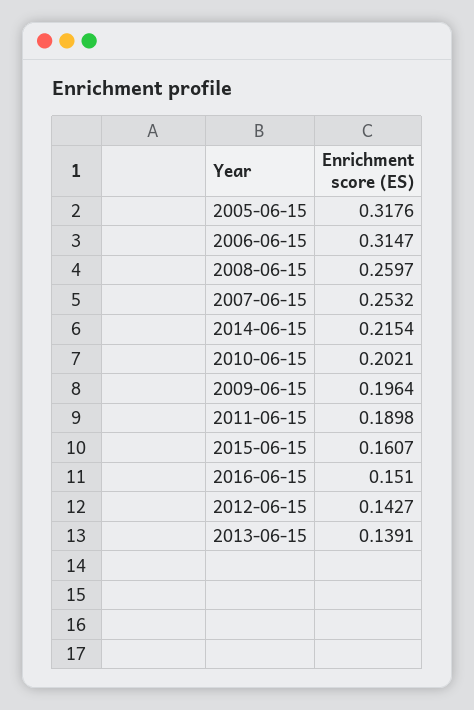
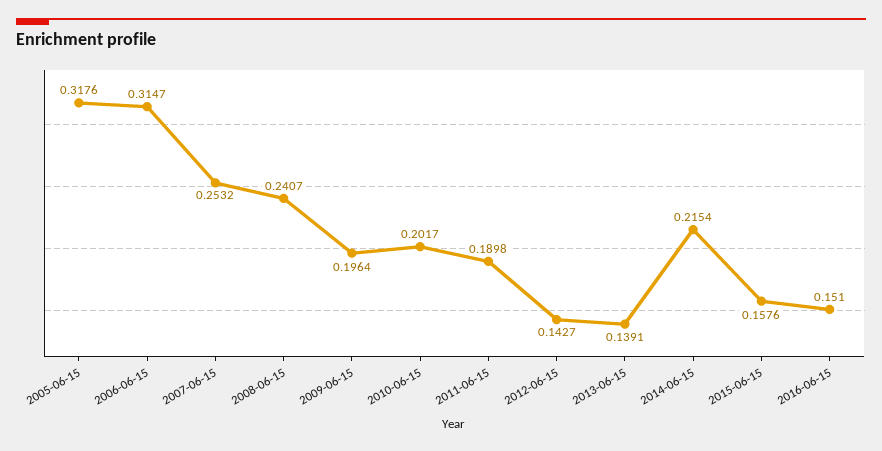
  {
    "2005-06-15": 0.3176,
    "2006-06-15": 0.3147,
-   "2008-06-15": 0.2597,
+   "2008-06-15": 0.2407,
    "2007-06-15": 0.2532,
    "2014-06-15": 0.2154,
-   "2010-06-15": 0.2021,
+   "2010-06-15": 0.2017,
    "2009-06-15": 0.1964,
    "2011-06-15": 0.1898,
-   "2015-06-15": 0.1607,
+   "2015-06-15": 0.1576,
    "2016-06-15": 0.151,
    "2012-06-15": 0.1427,
    "2013-06-15": 0.1391
  }

